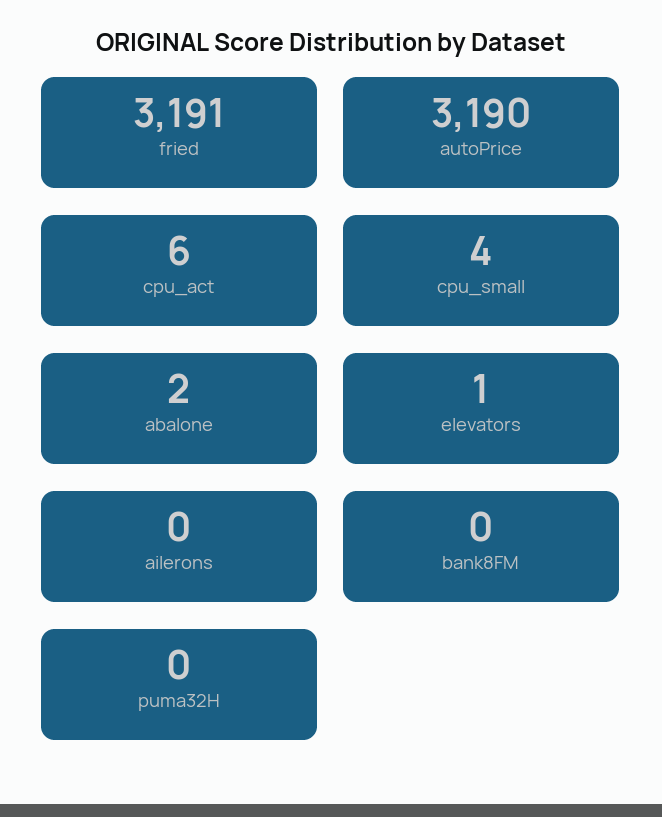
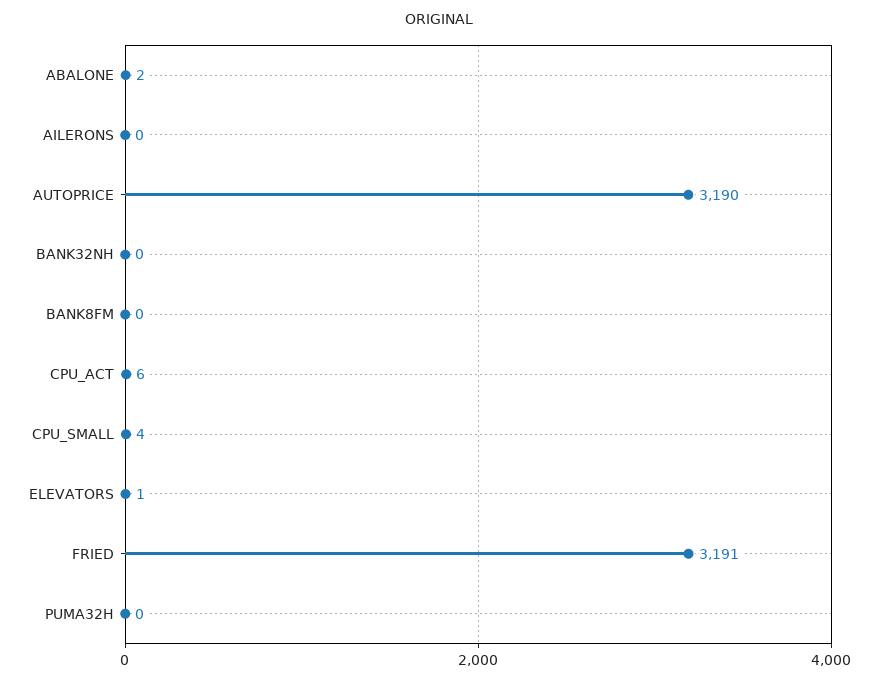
  {
    "fried": 3191,
    "autoPrice": 3190,
    "cpu_act": 6,
    "cpu_small": 4,
    "abalone": 2,
    "elevators": 1,
    "ailerons": 0,
    "bank8FM": 0,
-   "puma32H": 0
+   "puma32H": 0,
+   "BANK32NH": 0
  }

